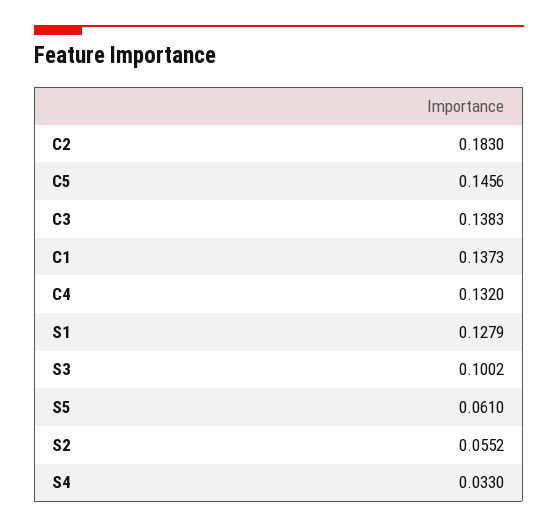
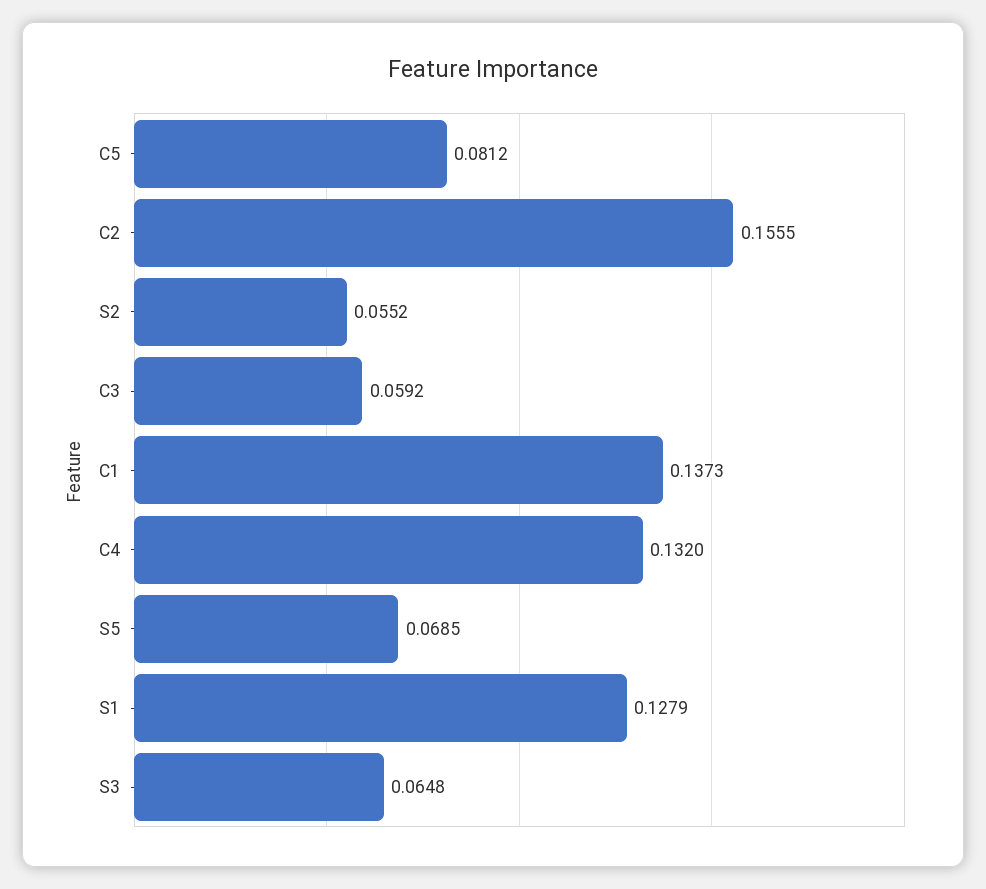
  {
-   "C2": 0.183,
+   "C2": 0.1555,
-   "C5": 0.1456,
+   "C5": 0.0812,
-   "C3": 0.1383,
+   "C3": 0.0592,
    "C1": 0.1373,
    "C4": 0.132,
    "S1": 0.1279,
-   "S3": 0.1002,
+   "S3": 0.0648,
-   "S5": 0.061,
+   "S5": 0.0685,
-   "S2": 0.0552,
+   "S2": 0.0552
-   "S4": 0.033
  }

